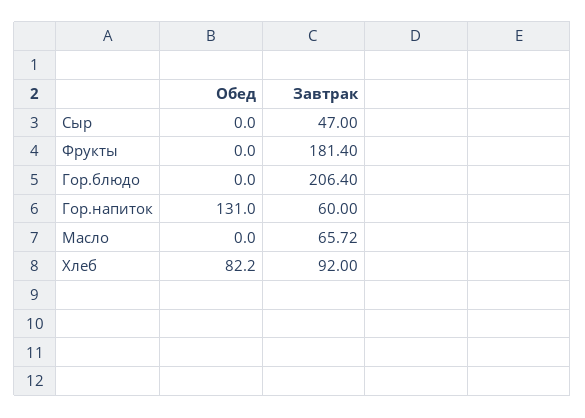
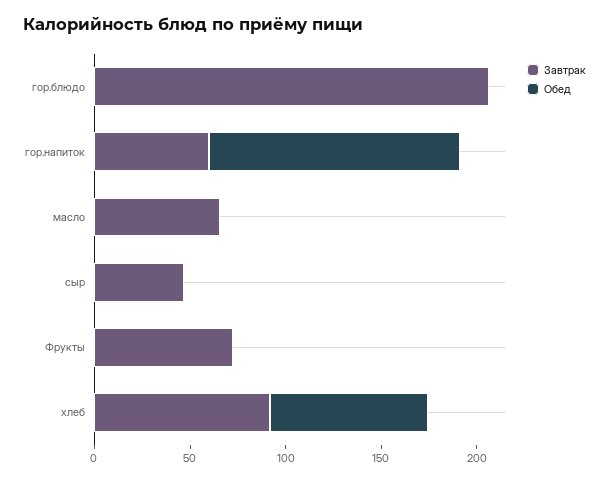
  {
    "Обед": {
      "Сыр": 0,
      "Фрукты": 0,
      "Гор.блюдо": 0,
      "Гор.напиток": 131,
      "Масло": 0,
      "Хлеб": 82.2
    },
    "Завтрак": {
      "Сыр": 47,
-     "Фрукты": 181.4,
+     "Фрукты": 70,
      "Гор.блюдо": 206.4,
      "Гор.напиток": 60,
      "Масло": 65.72,
      "Хлеб": 92
    }
  }

